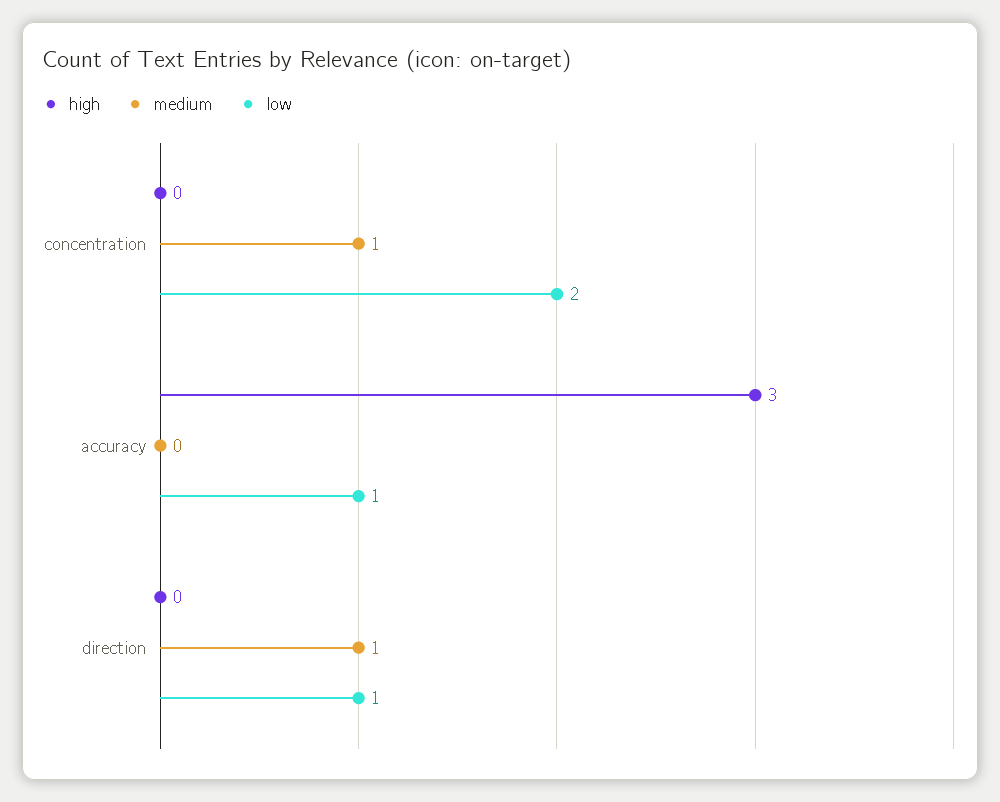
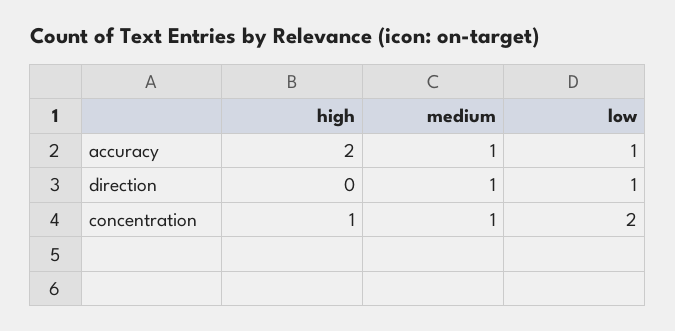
  {
    "high": {
-     "concentration": 0,
+     "concentration": 1,
-     "accuracy": 3,
+     "accuracy": 2,
      "direction": 0
    },
    "medium": {
      "concentration": 1,
-     "accuracy": 0,
+     "accuracy": 1,
      "direction": 1
    },
    "low": {
      "concentration": 2,
      "accuracy": 1,
      "direction": 1
    }
  }

